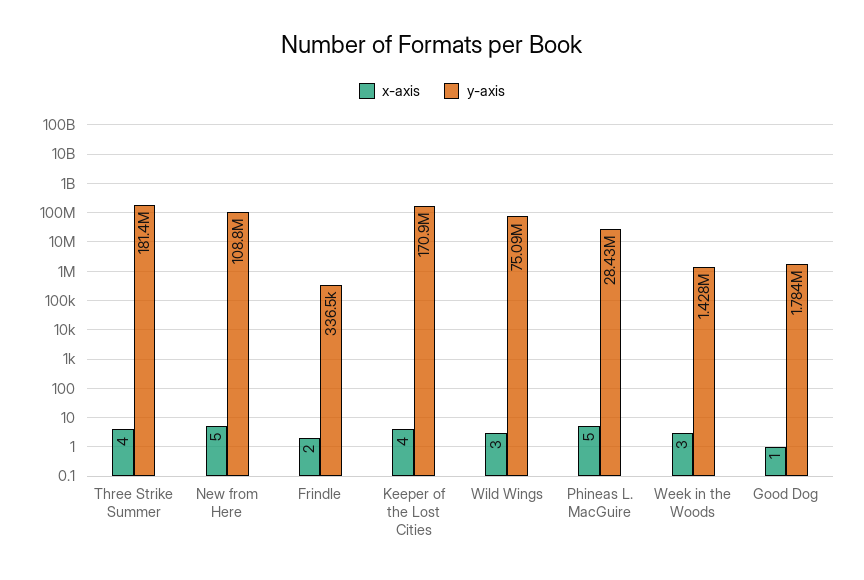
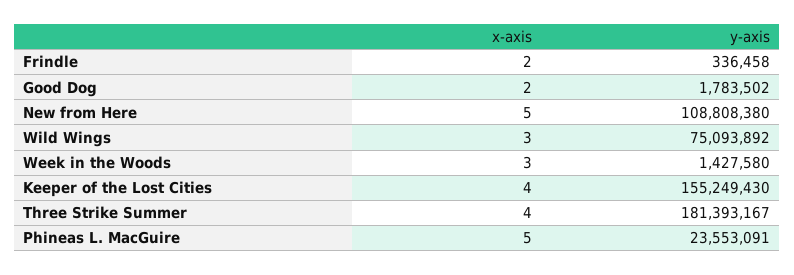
  {
    "x-axis": {
      "Three Strike Summer": 4,
      "New from Here": 5,
      "Frindle": 2,
      "Keeper of the Lost Cities": 4,
      "Wild Wings": 3,
      "Phineas L. MacGuire": 5,
      "Week in the Woods": 3,
-     "Good Dog": 1
+     "Good Dog": 2
    },
    "y-axis": {
      "Three Strike Summer": 181393167,
      "New from Here": 108808380,
      "Frindle": 336458,
-     "Keeper of the Lost Cities": 170900000,
+     "Keeper of the Lost Cities": 155249430,
      "Wild Wings": 75093892,
-     "Phineas L. MacGuire": 28430000,
+     "Phineas L. MacGuire": 23553091,
      "Week in the Woods": 1427580,
      "Good Dog": 1783502
    }
  }

